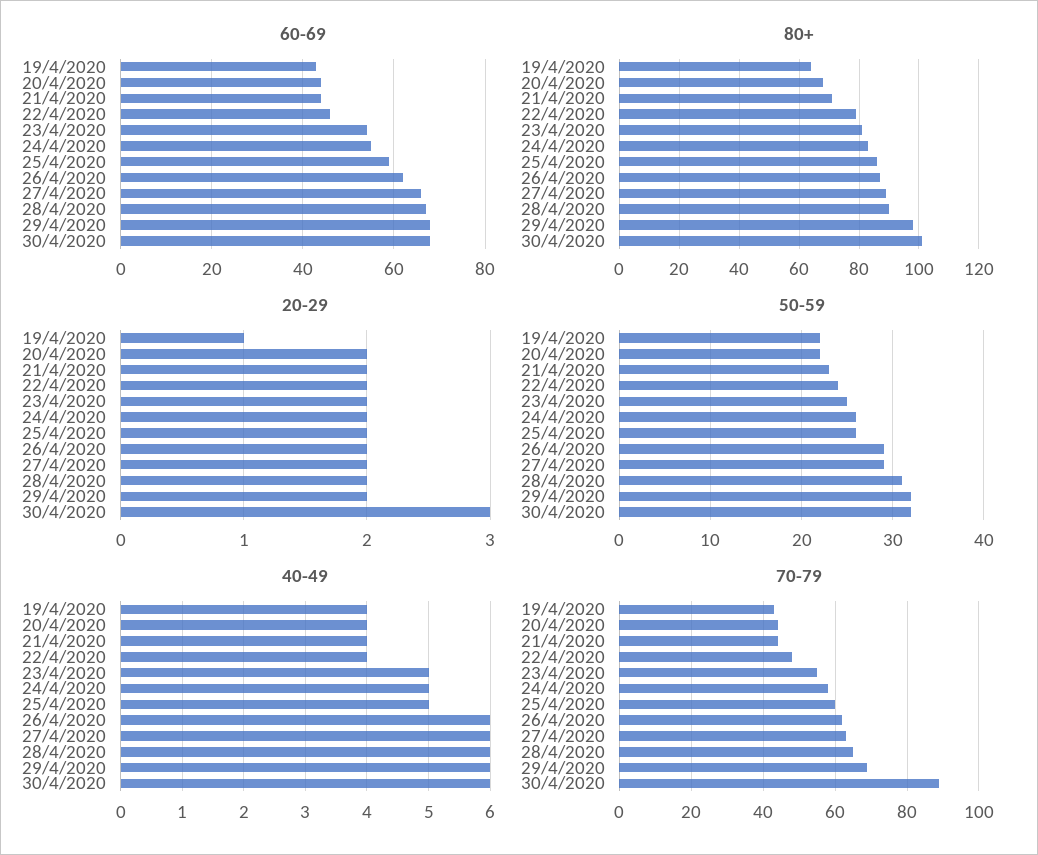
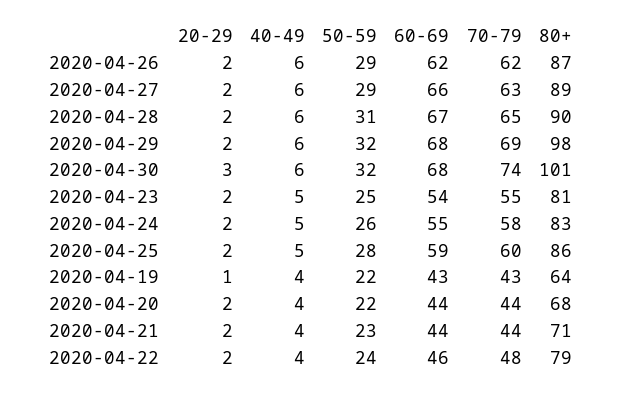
  {
    "60-69": {
      "19/4/2020": 43,
      "20/4/2020": 44,
      "21/4/2020": 44,
      "22/4/2020": 46,
      "23/4/2020": 54,
      "24/4/2020": 55,
      "25/4/2020": 59,
      "26/4/2020": 62,
      "27/4/2020": 66,
      "28/4/2020": 67,
      "29/4/2020": 68,
      "30/4/2020": 68
    },
    "80+": {
      "19/4/2020": 64,
      "20/4/2020": 68,
      "21/4/2020": 71,
      "22/4/2020": 79,
      "23/4/2020": 81,
      "24/4/2020": 83,
      "25/4/2020": 86,
      "26/4/2020": 87,
      "27/4/2020": 89,
      "28/4/2020": 90,
      "29/4/2020": 98,
      "30/4/2020": 101
    },
    "20-29": {
      "19/4/2020": 1,
      "20/4/2020": 2,
      "21/4/2020": 2,
      "22/4/2020": 2,
      "23/4/2020": 2,
      "24/4/2020": 2,
      "25/4/2020": 2,
      "26/4/2020": 2,
      "27/4/2020": 2,
      "28/4/2020": 2,
      "29/4/2020": 2,
      "30/4/2020": 3
    },
    "50-59": {
      "19/4/2020": 22,
      "20/4/2020": 22,
      "21/4/2020": 23,
      "22/4/2020": 24,
      "23/4/2020": 25,
      "24/4/2020": 26,
-     "25/4/2020": 26,
+     "25/4/2020": 28,
      "26/4/2020": 29,
      "27/4/2020": 29,
      "28/4/2020": 31,
      "29/4/2020": 32,
      "30/4/2020": 32
    },
    "40-49": {
      "19/4/2020": 4,
      "20/4/2020": 4,
      "21/4/2020": 4,
      "22/4/2020": 4,
      "23/4/2020": 5,
      "24/4/2020": 5,
      "25/4/2020": 5,
      "26/4/2020": 6,
      "27/4/2020": 6,
      "28/4/2020": 6,
      "29/4/2020": 6,
      "30/4/2020": 6
    },
    "70-79": {
      "19/4/2020": 43,
      "20/4/2020": 44,
      "21/4/2020": 44,
      "22/4/2020": 48,
      "23/4/2020": 55,
      "24/4/2020": 58,
      "25/4/2020": 60,
      "26/4/2020": 62,
      "27/4/2020": 63,
      "28/4/2020": 65,
      "29/4/2020": 69,
-     "30/4/2020": 90
+     "30/4/2020": 74
    }
  }

